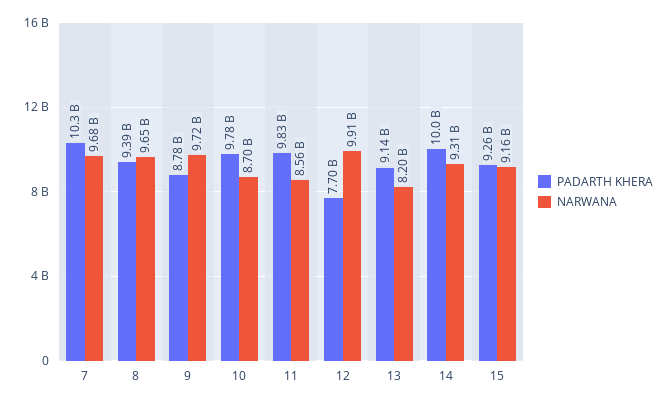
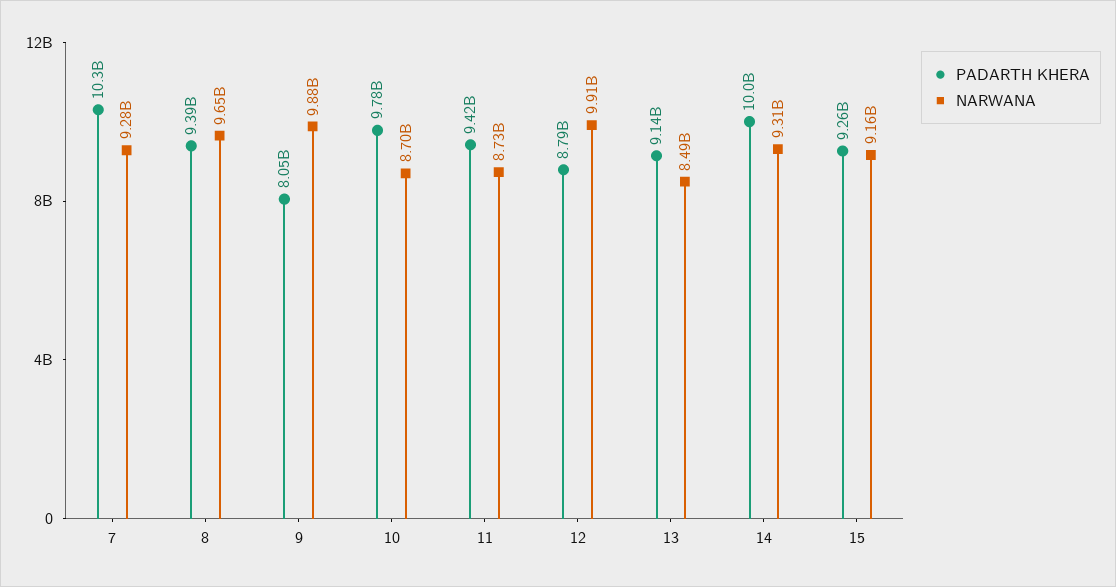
  {
    "PADARTH KHERA": {
      "7": 10300000000,
      "8": 9390000000,
-     "9": 8780000000,
+     "9": 8050000000,
      "10": 9780000000,
-     "11": 9830000000,
+     "11": 9420000000,
-     "12": 7700000000,
+     "12": 8790000000,
      "13": 9140000000,
      "14": 10000000000,
      "15": 9260000000
    },
    "NARWANA": {
-     "7": 9680000000,
+     "7": 9280000000,
      "8": 9650000000,
-     "9": 9720000000,
+     "9": 9880000000,
      "10": 8700000000,
-     "11": 8560000000,
+     "11": 8730000000,
      "12": 9910000000,
-     "13": 8200000000,
+     "13": 8490000000,
      "14": 9310000000,
      "15": 9160000000
    }
  }

